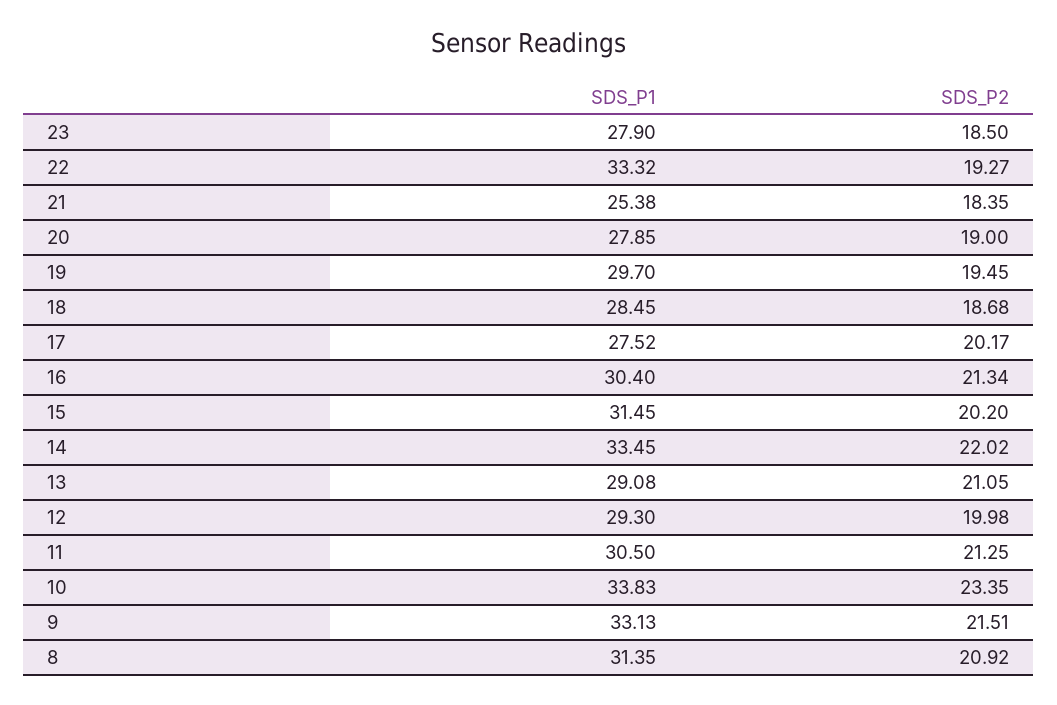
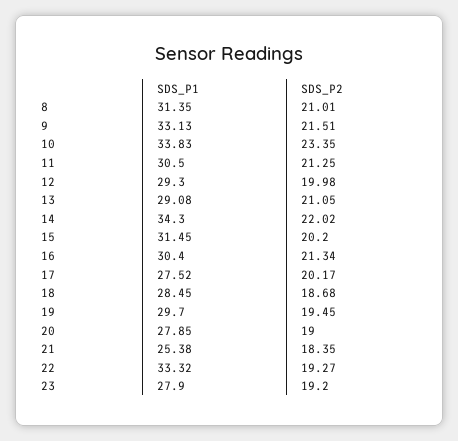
  {
    "SDS_P1": {
      "23": 27.9,
      "22": 33.32,
      "21": 25.38,
      "20": 27.85,
      "19": 29.7,
      "18": 28.45,
      "17": 27.52,
      "16": 30.4,
      "15": 31.45,
-     "14": 33.45,
+     "14": 34.3,
      "13": 29.08,
      "12": 29.3,
      "11": 30.5,
      "10": 33.83,
      "9": 33.13,
      "8": 31.35
    },
    "SDS_P2": {
-     "23": 18.5,
+     "23": 19.2,
      "22": 19.27,
      "21": 18.35,
      "20": 19,
      "19": 19.45,
      "18": 18.68,
      "17": 20.17,
      "16": 21.34,
      "15": 20.2,
      "14": 22.02,
      "13": 21.05,
      "12": 19.98,
      "11": 21.25,
      "10": 23.35,
      "9": 21.51,
-     "8": 20.92
+     "8": 21.01
    }
  }

